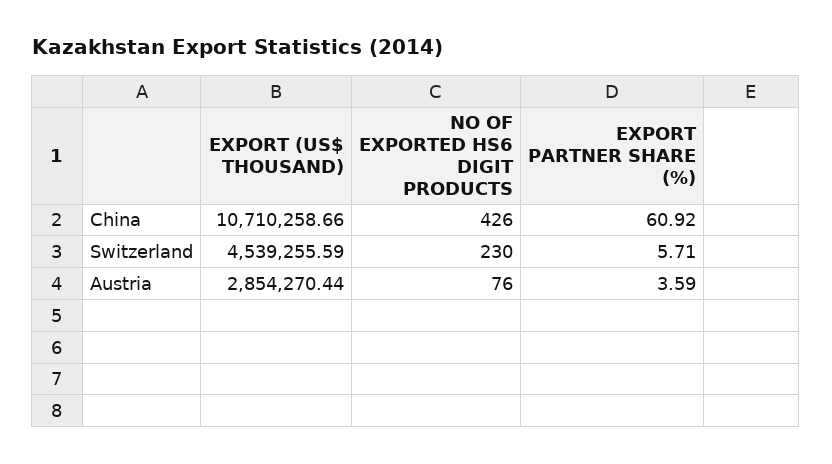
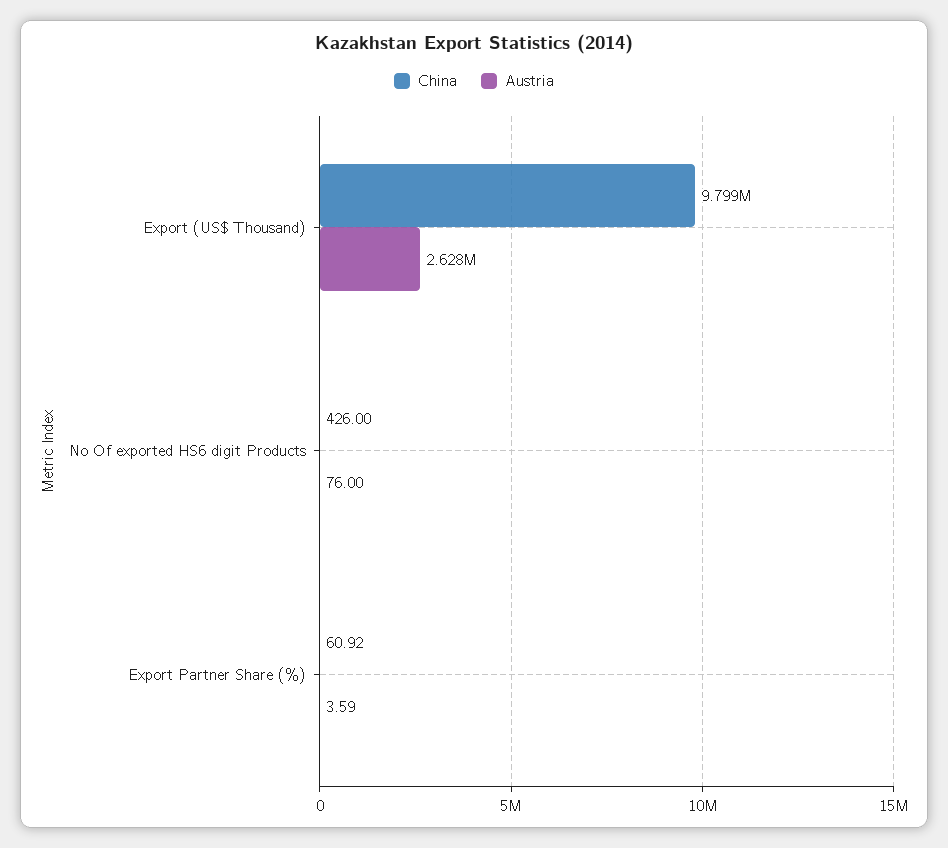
  {
    "China": {
-     "EXPORT (US$ THOUSAND)": 10710258.66,
+     "EXPORT (US$ THOUSAND)": 9799000,
      "NO OF EXPORTED HS6 DIGIT PRODUCTS": 426,
      "EXPORT PARTNER SHARE (%)": 60.92
    },
-   "Switzerland": {
-     "EXPORT (US$ THOUSAND)": 4539255.59,
-     "NO OF EXPORTED HS6 DIGIT PRODUCTS": 230,
-     "EXPORT PARTNER SHARE (%)": 5.71
-   },
    "Austria": {
-     "EXPORT (US$ THOUSAND)": 2854270.44,
+     "EXPORT (US$ THOUSAND)": 2628000,
      "NO OF EXPORTED HS6 DIGIT PRODUCTS": 76,
      "EXPORT PARTNER SHARE (%)": 3.59
    }
  }

